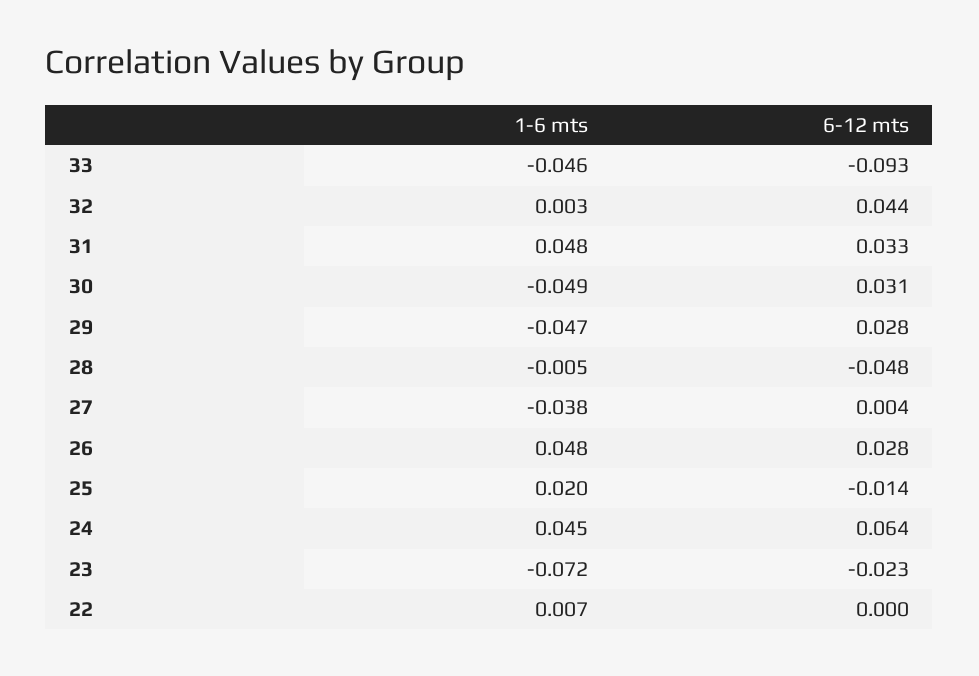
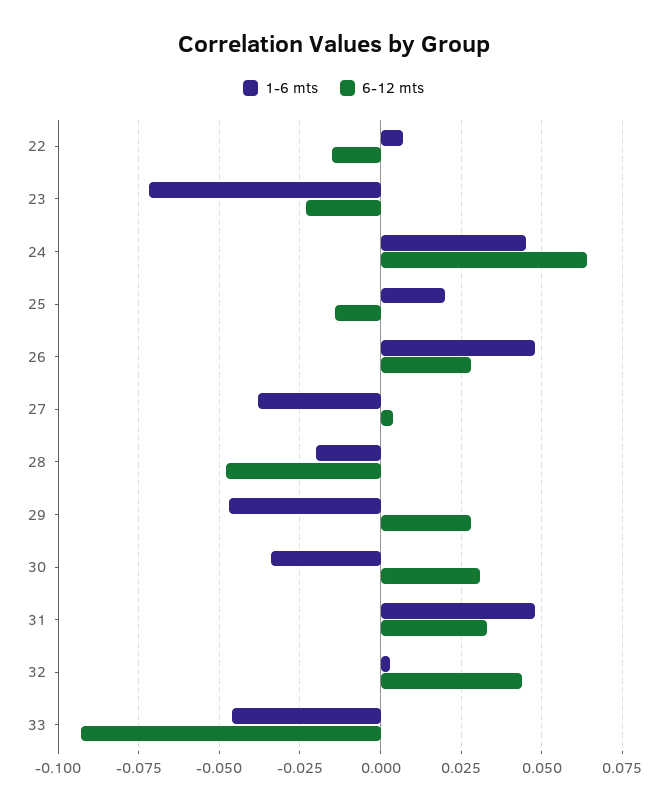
  {
    "1-6 mts": {
      "33": -0.046,
      "32": 0.003,
      "31": 0.048,
-     "30": -0.049,
+     "30": -0.035,
      "29": -0.047,
-     "28": -0.005,
+     "28": -0.02,
      "27": -0.038,
      "26": 0.048,
      "25": 0.02,
      "24": 0.045,
      "23": -0.072,
      "22": 0.007
    },
    "6-12 mts": {
      "33": -0.093,
      "32": 0.044,
      "31": 0.033,
      "30": 0.031,
      "29": 0.028,
      "28": -0.048,
      "27": 0.004,
      "26": 0.028,
      "25": -0.014,
      "24": 0.064,
      "23": -0.023,
-     "22": 0
+     "22": -0.015
    }
  }

